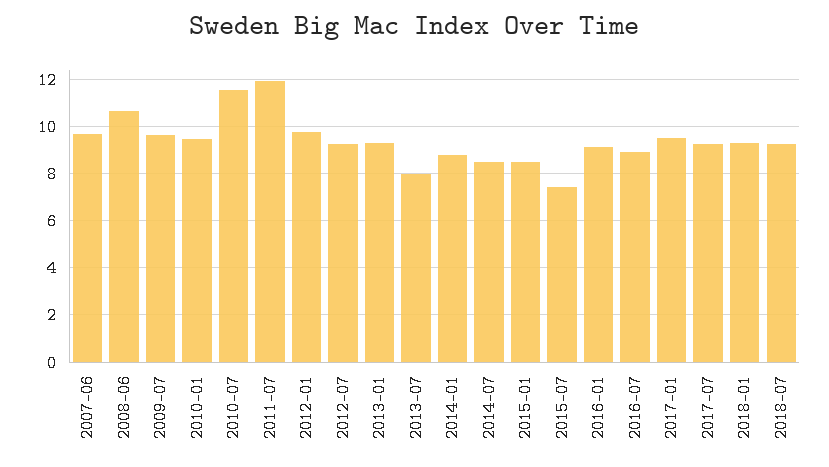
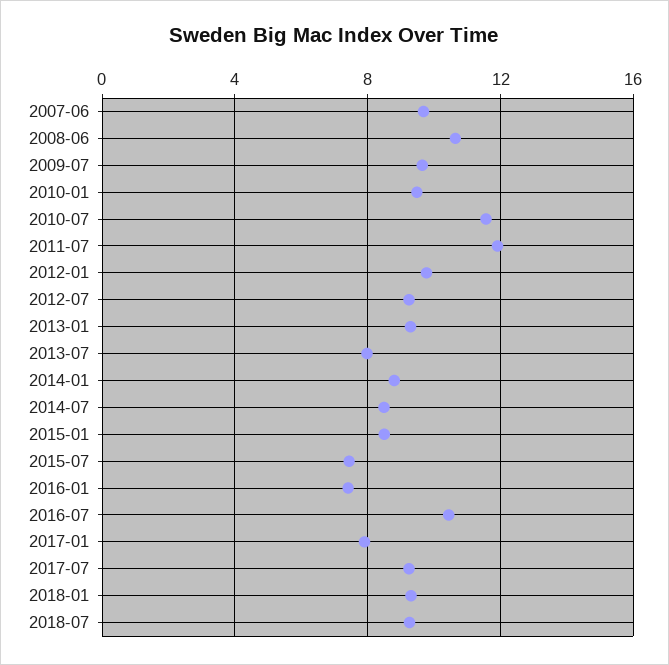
  {
    "2007-06": 9.5,
    "2008-06": 10.5,
    "2009-07": 9.5,
    "2010-01": 9.5,
    "2010-07": 11.5,
    "2011-07": 12,
    "2012-01": 10,
    "2012-07": 9,
    "2013-01": 9.5,
    "2013-07": 8,
    "2014-01": 9,
    "2014-07": 8.5,
    "2015-01": 8.5,
    "2015-07": 7.5,
-   "2016-01": 9,
+   "2016-01": 7.5,
-   "2016-07": 9,
+   "2016-07": 10.5,
-   "2017-01": 9.5,
+   "2017-01": 8,
    "2017-07": 9,
    "2018-01": 9.5,
    "2018-07": 9.5
  }

